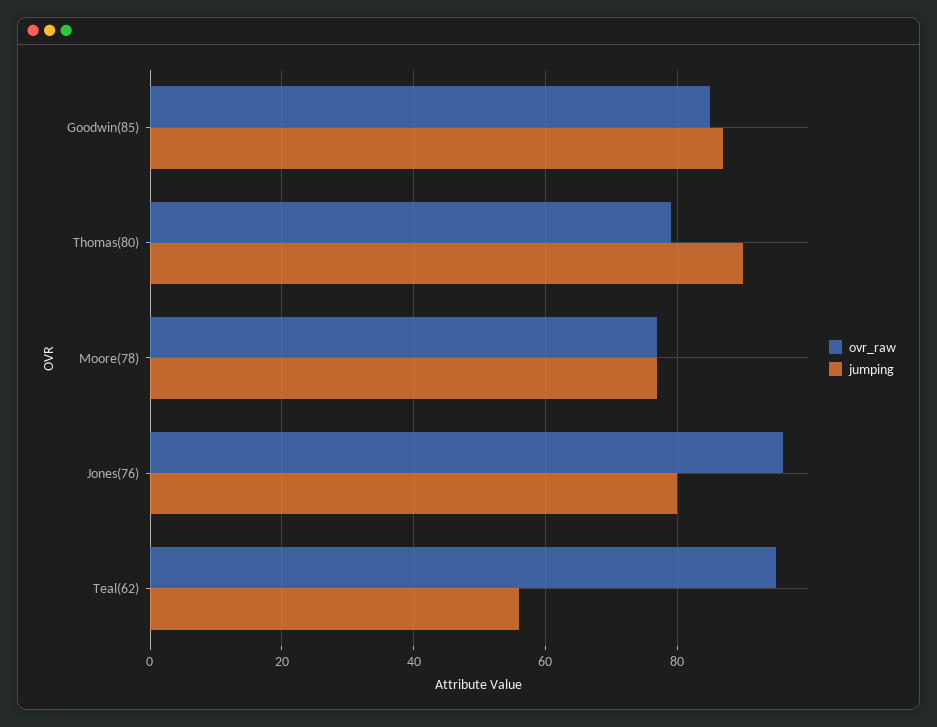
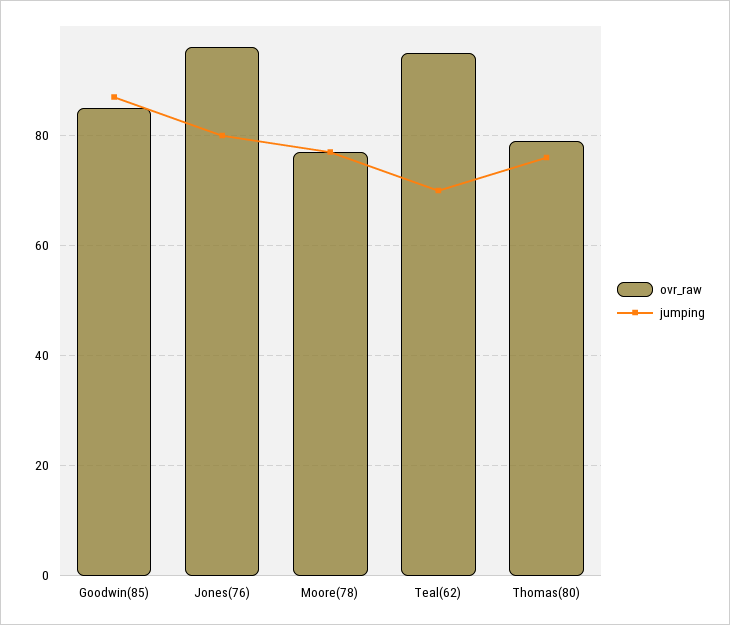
  {
    "ovr_raw": {
      "Goodwin(85)": 85,
      "Thomas(80)": 80,
      "Moore(78)": 75,
      "Jones(76)": 95,
      "Teal(62)": 95
    },
    "jumping": {
      "Goodwin(85)": 85,
-     "Thomas(80)": 90,
+     "Thomas(80)": 75,
      "Moore(78)": 75,
      "Jones(76)": 80,
-     "Teal(62)": 55
+     "Teal(62)": 70
    }
  }

